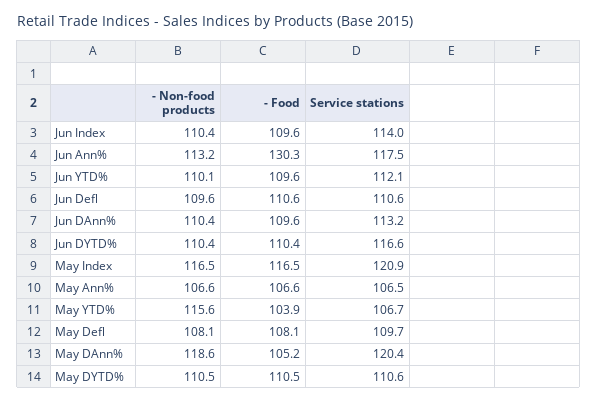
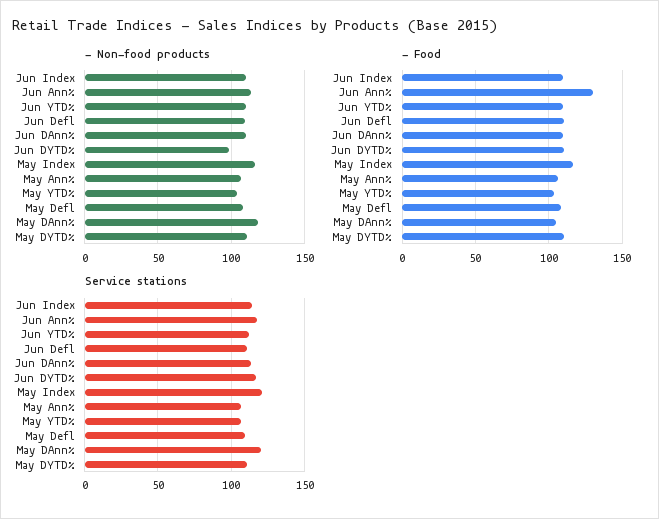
  {
    "- Non-food products": {
      "Jun Index": 110.4,
      "Jun Ann%": 113.2,
      "Jun YTD%": 110.1,
      "Jun Defl": 109.6,
      "Jun DAnn%": 110.4,
-     "Jun DYTD%": 110.4,
+     "Jun DYTD%": 100,
      "May Index": 116.5,
      "May Ann%": 106.6,
-     "May YTD%": 115.6,
+     "May YTD%": 105,
      "May Defl": 108.1,
      "May DAnn%": 118.6,
      "May DYTD%": 110.5
    },
    "- Food": {
      "Jun Index": 109.6,
      "Jun Ann%": 130.3,
      "Jun YTD%": 109.6,
      "Jun Defl": 110.6,
      "Jun DAnn%": 109.6,
      "Jun DYTD%": 110.4,
      "May Index": 116.5,
      "May Ann%": 106.6,
      "May YTD%": 103.9,
      "May Defl": 108.1,
      "May DAnn%": 105.2,
      "May DYTD%": 110.5
    },
    "Service stations": {
      "Jun Index": 114,
      "Jun Ann%": 117.5,
      "Jun YTD%": 112.1,
      "Jun Defl": 110.6,
      "Jun DAnn%": 113.2,
      "Jun DYTD%": 116.6,
      "May Index": 120.9,
      "May Ann%": 106.5,
      "May YTD%": 106.7,
      "May Defl": 109.7,
      "May DAnn%": 120.4,
      "May DYTD%": 110.6
    }
  }

